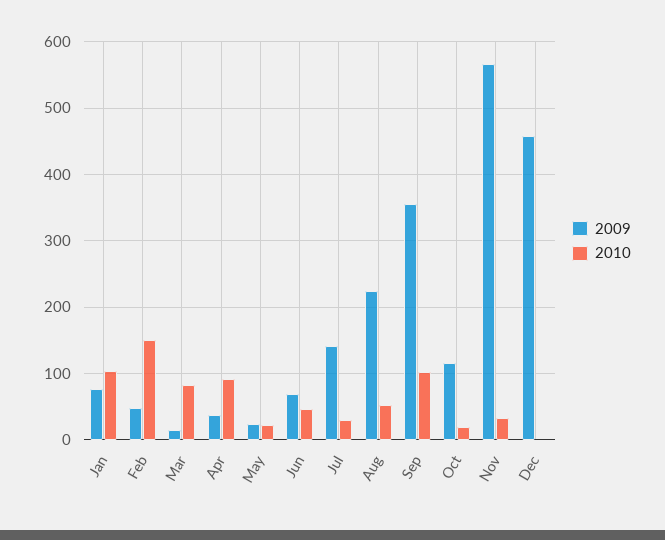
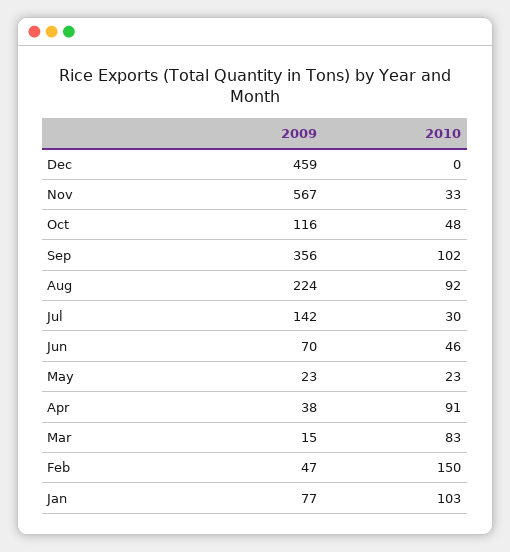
  {
    "2009": {
      "Jan": 77,
      "Feb": 47,
      "Mar": 15,
      "Apr": 38,
      "May": 23,
      "Jun": 70,
      "Jul": 142,
      "Aug": 224,
      "Sep": 356,
      "Oct": 116,
      "Nov": 567,
      "Dec": 459
    },
    "2010": {
      "Jan": 103,
      "Feb": 150,
      "Mar": 83,
      "Apr": 91,
      "May": 23,
      "Jun": 46,
      "Jul": 30,
-     "Aug": 50,
+     "Aug": 92,
      "Sep": 102,
-     "Oct": 20,
+     "Oct": 48,
      "Nov": 33,
      "Dec": 0
    }
  }

